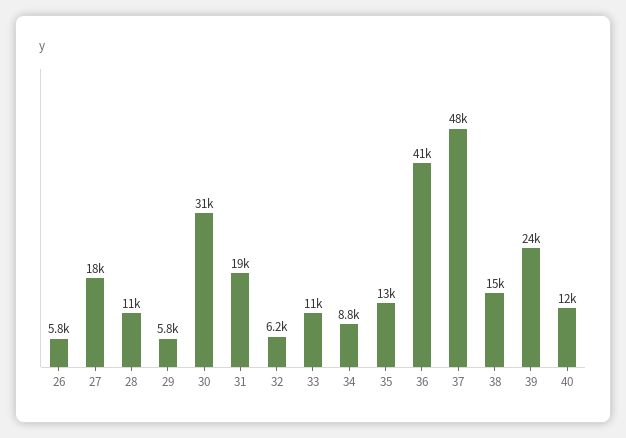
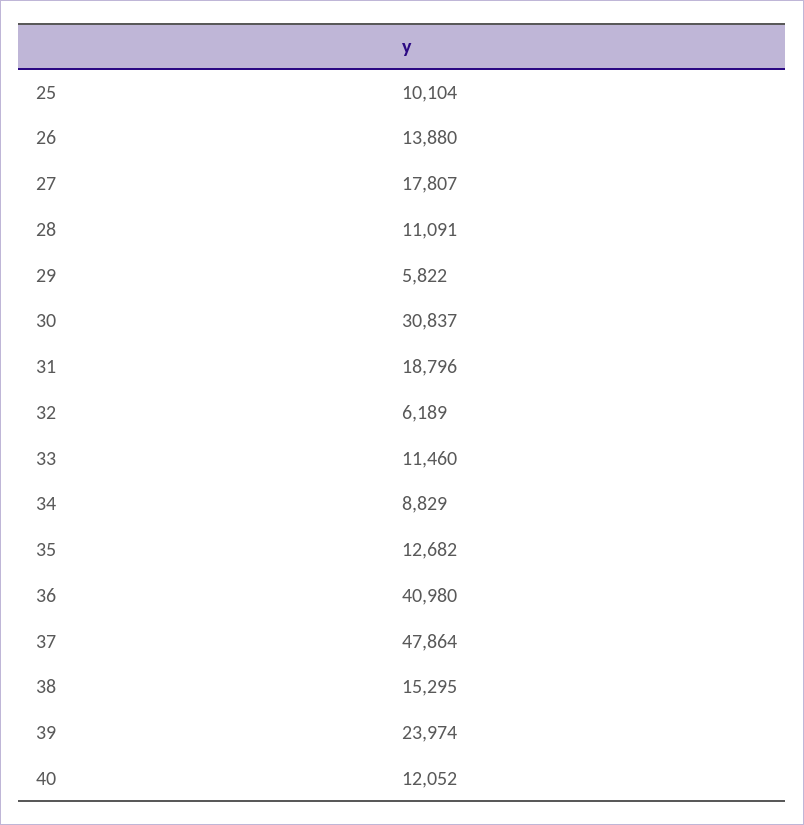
  {
-   "26": 5800,
+   "26": 13880,
    "27": 17807,
    "28": 11091,
    "29": 5822,
    "30": 30837,
    "31": 18796,
    "32": 6189,
    "33": 11460,
    "34": 8829,
    "35": 12682,
    "36": 40980,
    "37": 47864,
    "38": 15295,
    "39": 23974,
-   "40": 12052
+   "40": 12052,
+   "25": 10104
  }

